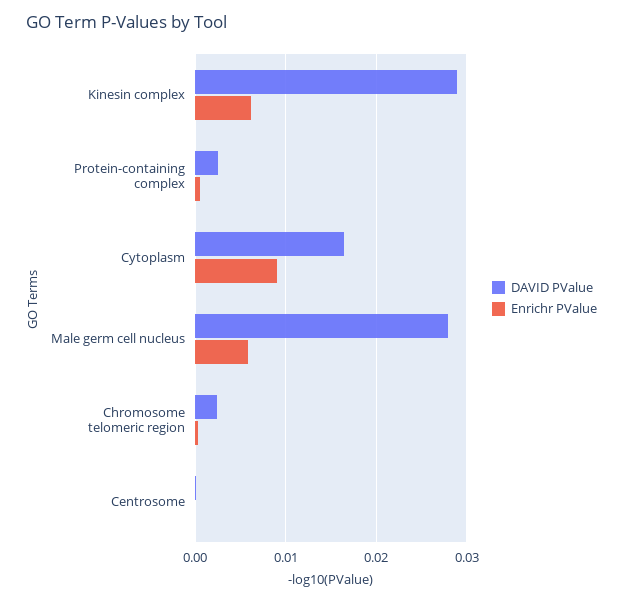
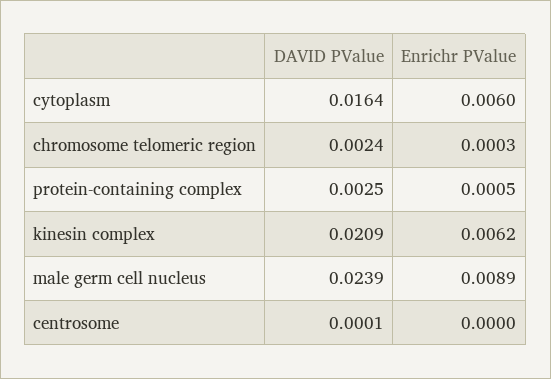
  {
    "DAVID PValue": {
-     "Kinesin complex": 0.029,
+     "Kinesin complex": 0.0209,
      "Protein-containing complex": 0.0025,
      "Cytoplasm": 0.0164,
-     "Male germ cell nucleus": 0.028,
+     "Male germ cell nucleus": 0.0239,
      "Chromosome telomeric region": 0.0024,
      "Centrosome": 0.0001
    },
    "Enrichr PValue": {
      "Kinesin complex": 0.0062,
      "Protein-containing complex": 0.0005,
-     "Cytoplasm": 0.009,
+     "Cytoplasm": 0.006,
-     "Male germ cell nucleus": 0.006,
+     "Male germ cell nucleus": 0.0089,
      "Chromosome telomeric region": 0.0003,
      "Centrosome": 0
    }
  }

